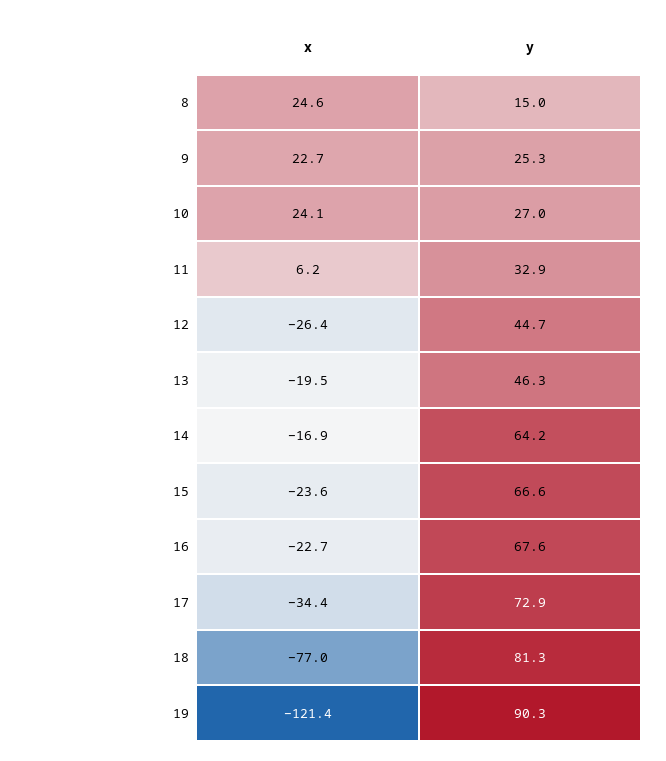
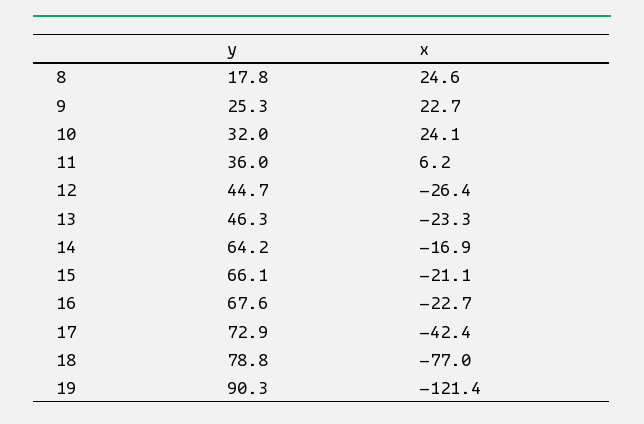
  {
    "x": {
      "8": 24.6,
      "9": 22.7,
      "10": 24.1,
      "11": 6.2,
      "12": -26.4,
-     "13": -19.5,
+     "13": -23.3,
      "14": -16.9,
-     "15": -23.6,
+     "15": -21.1,
      "16": -22.7,
-     "17": -34.4,
+     "17": -42.4,
      "18": -77,
      "19": -121.4
    },
    "y": {
-     "8": 15,
+     "8": 17.8,
      "9": 25.3,
-     "10": 27,
+     "10": 32,
-     "11": 32.9,
+     "11": 36,
      "12": 44.7,
      "13": 46.3,
      "14": 64.2,
-     "15": 66.6,
+     "15": 66.1,
      "16": 67.6,
      "17": 72.9,
-     "18": 81.3,
+     "18": 78.8,
      "19": 90.3
    }
  }

